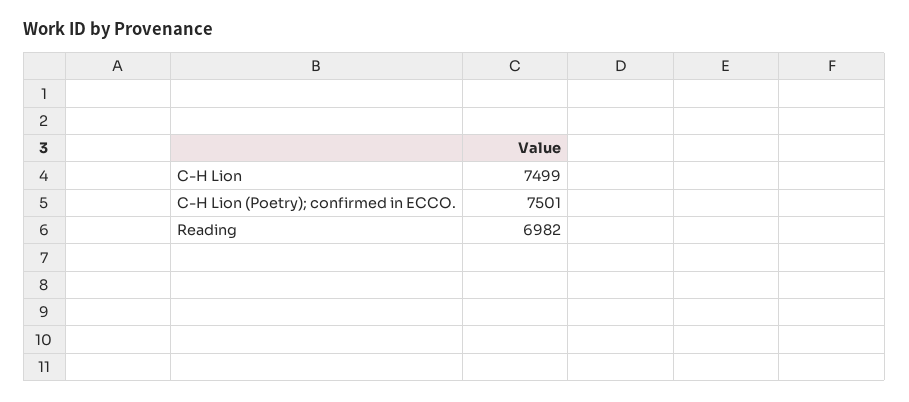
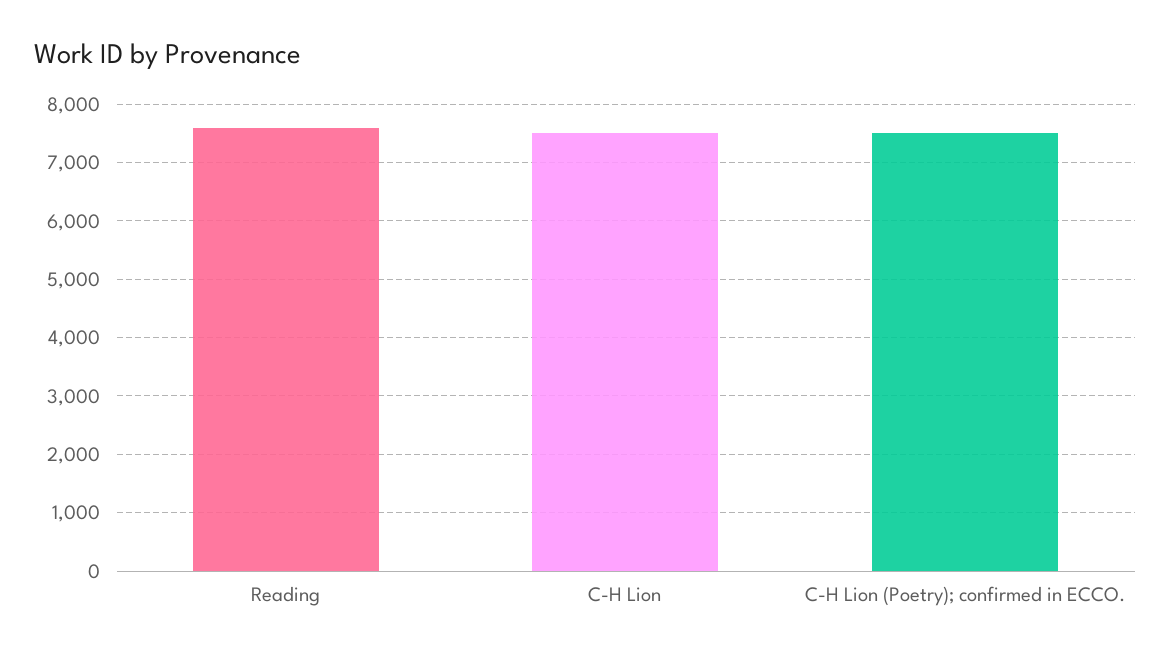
  {
    "C-H Lion": 7499,
    "C-H Lion (Poetry); confirmed in ECCO.": 7501,
-   "Reading": 6982
+   "Reading": 7600
  }

